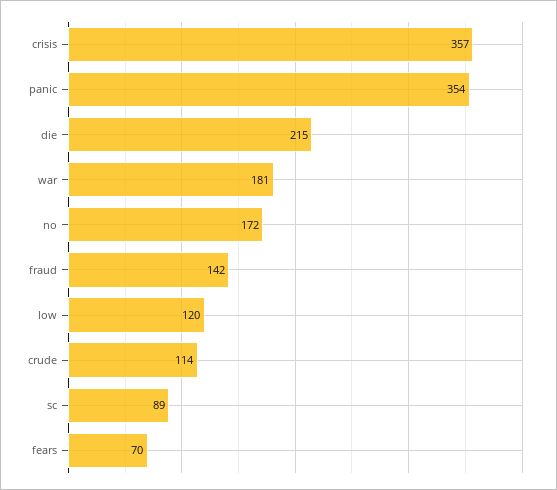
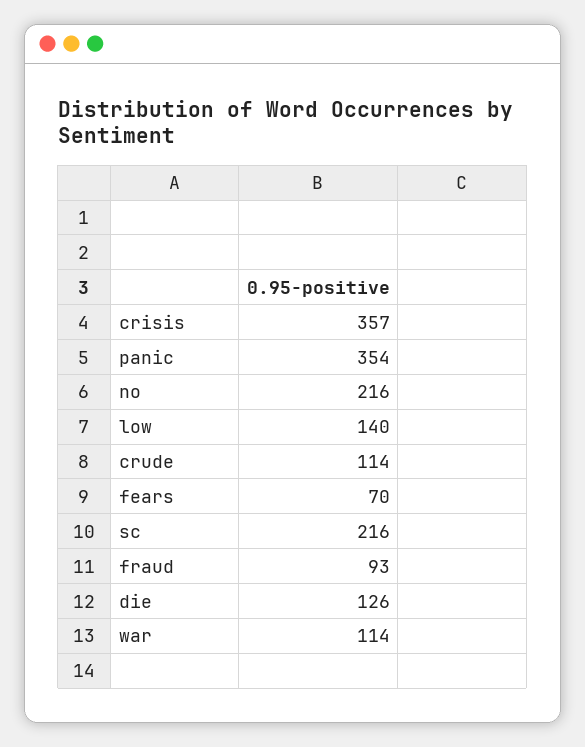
  {
    "crisis": 357,
    "panic": 354,
-   "die": 215,
+   "die": 126,
-   "war": 181,
+   "war": 114,
-   "no": 172,
+   "no": 216,
-   "fraud": 142,
+   "fraud": 93,
-   "low": 120,
+   "low": 140,
    "crude": 114,
-   "sc": 89,
+   "sc": 216,
    "fears": 70
  }

